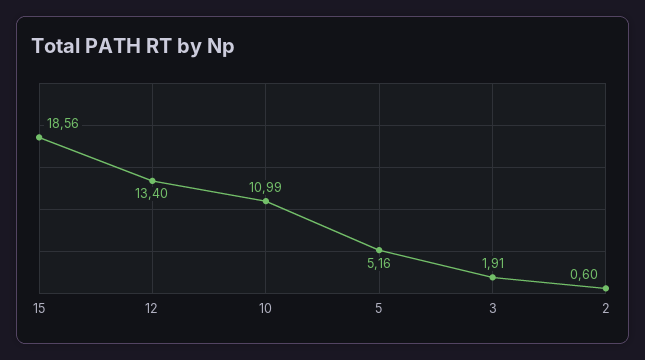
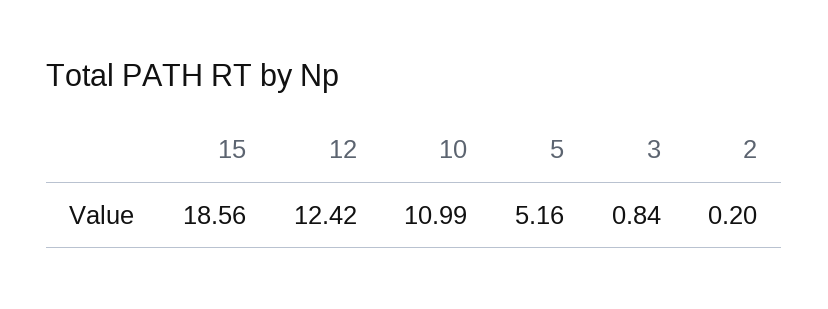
  {
    "15": 18.56,
-   "12": 13.4,
+   "12": 12.42,
    "10": 10.99,
    "5": 5.16,
-   "3": 1.91,
+   "3": 0.84,
-   "2": 0.6
+   "2": 0.2
  }

